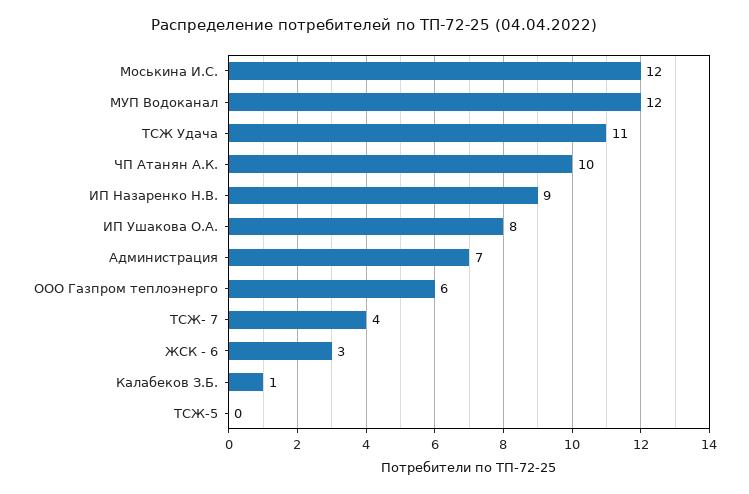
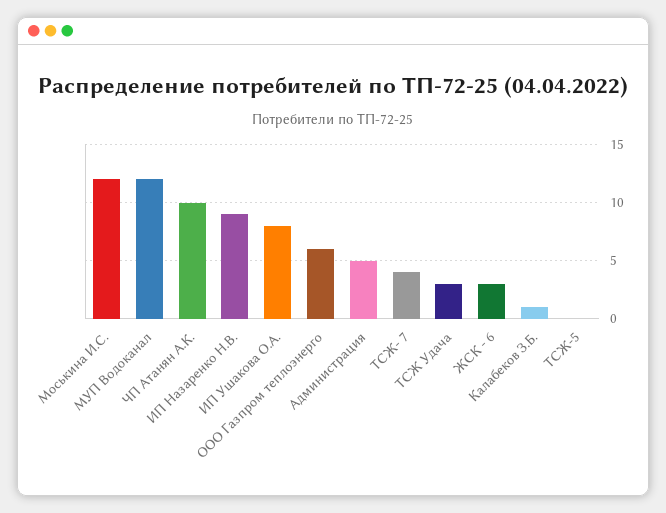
  {
    "Моськина И.С.": 12,
    "МУП Водоканал": 12,
-   "ТСЖ Удача": 11,
+   "ТСЖ Удача": 3,
    "ЧП Атанян А.К.": 10,
    "ИП Назаренко Н.В.": 9,
    "ИП Ушакова О.А.": 8,
-   "Администрация": 7,
+   "Администрация": 5,
    "ООО Газпром теплоэнерго": 6,
    "ТСЖ- 7": 4,
    "ЖСК - 6": 3,
    "Калабеков З.Б.": 1,
    "ТСЖ-5": 0
  }

